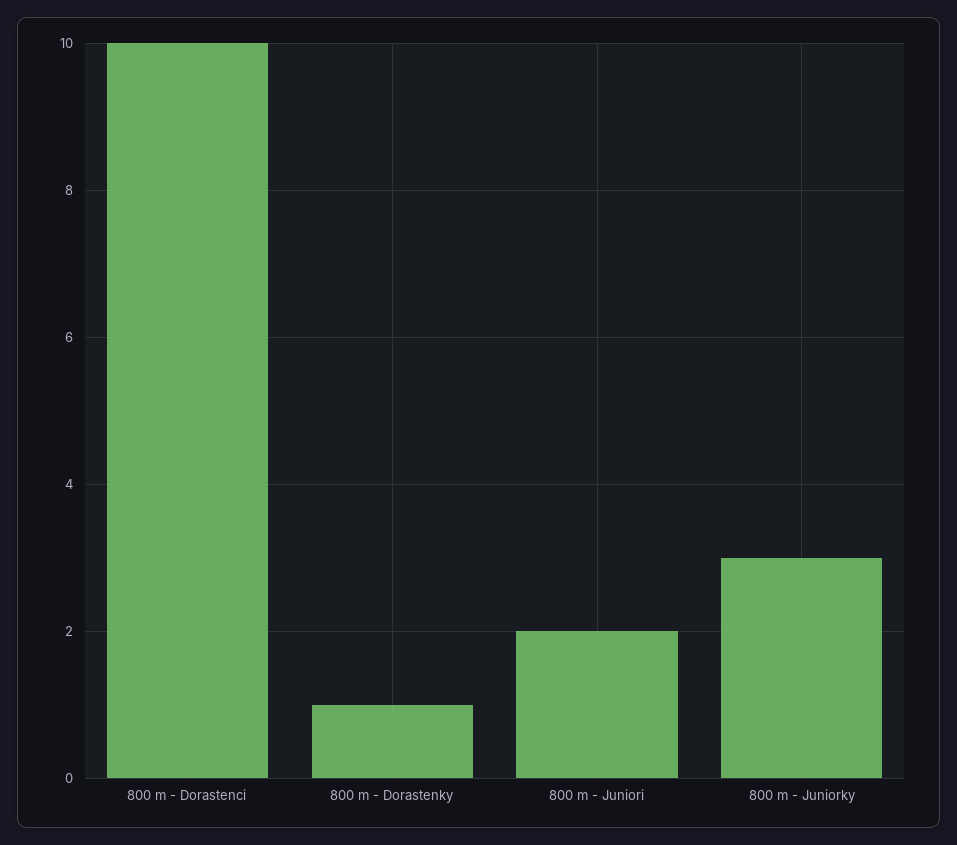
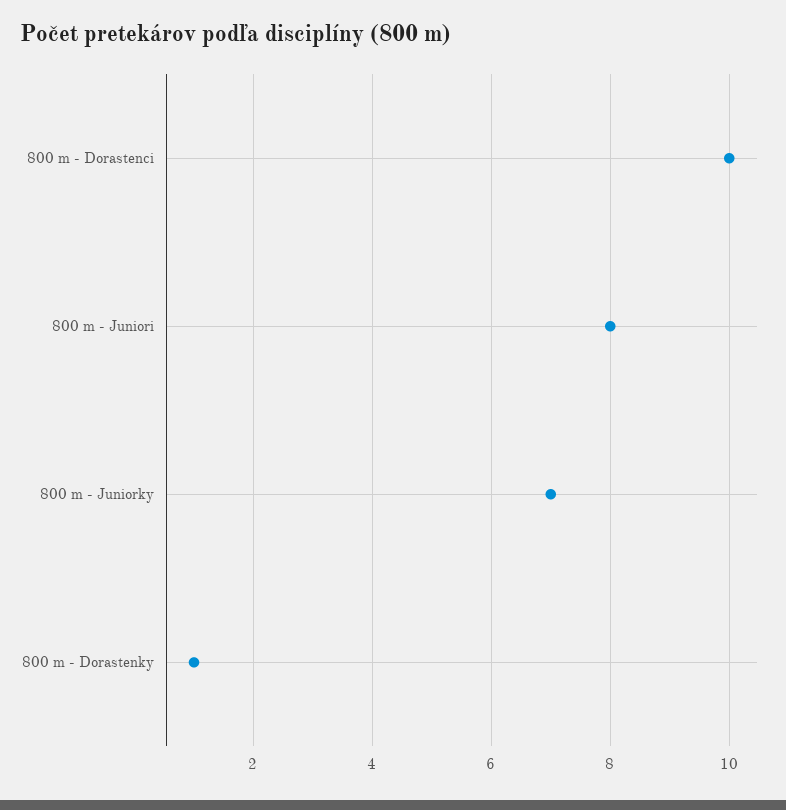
  {
    "800 m - Dorastenci": 10,
    "800 m - Dorastenky": 1,
-   "800 m - Juniori": 2,
+   "800 m - Juniori": 8,
-   "800 m - Juniorky": 3
+   "800 m - Juniorky": 7
  }

